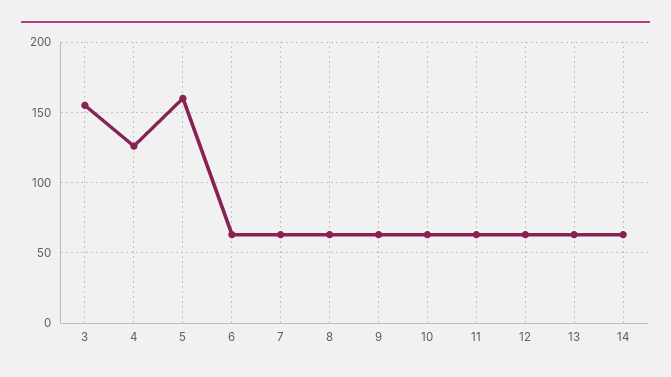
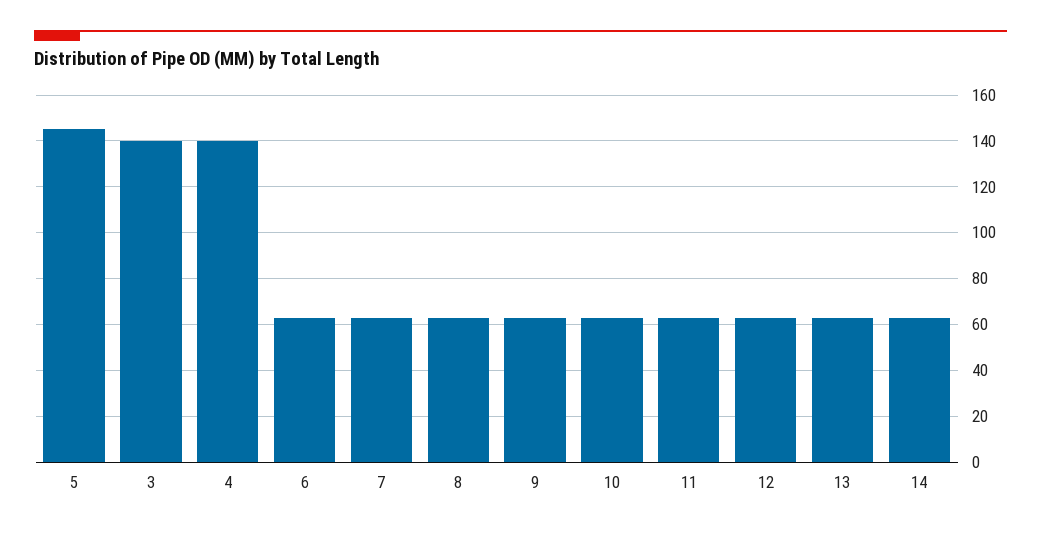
  {
-   "3": 155,
+   "3": 140,
-   "4": 125,
+   "4": 140,
-   "5": 160,
+   "5": 145,
    "6": 65,
    "7": 65,
    "8": 65,
    "9": 65,
    "10": 65,
    "11": 65,
    "12": 65,
    "13": 65,
    "14": 65
  }

